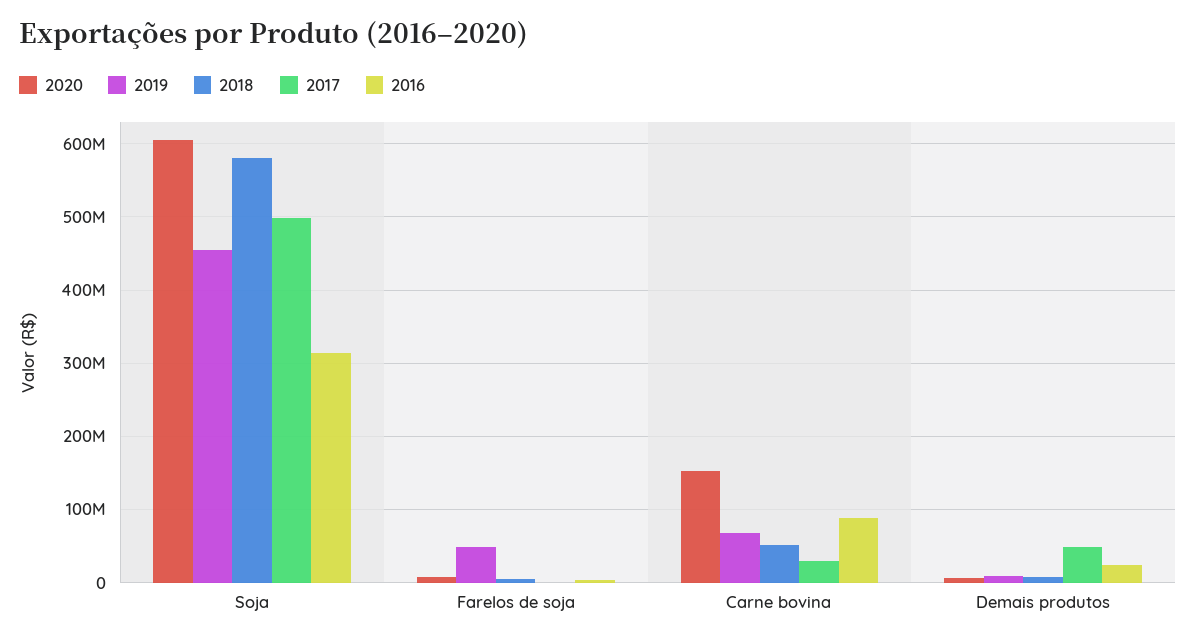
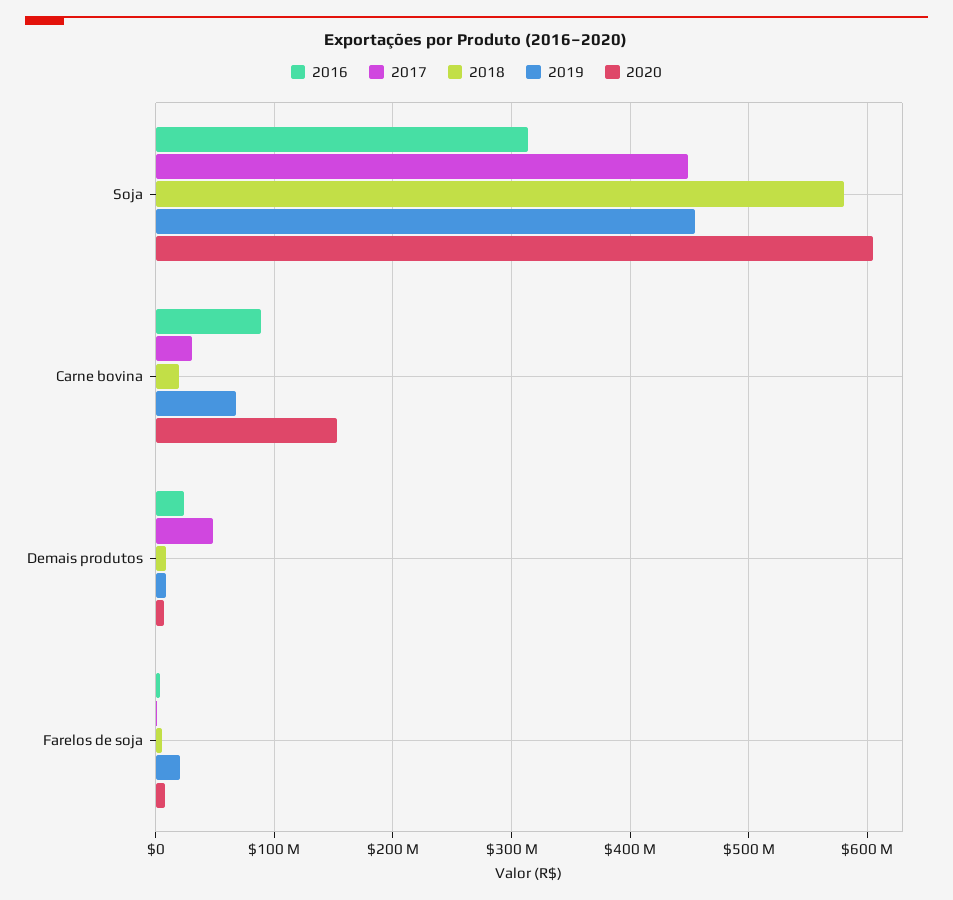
  {
    "2020": {
      "Soja": 610000000,
      "Farelos de soja": 10000000,
      "Carne bovina": 150000000,
      "Demais produtos": 10000000
    },
    "2019": {
      "Soja": 460000000,
-     "Farelos de soja": 50000000,
+     "Farelos de soja": 20000000,
      "Carne bovina": 70000000,
      "Demais produtos": 10000000
    },
    "2018": {
      "Soja": 580000000,
      "Farelos de soja": 10000000,
-     "Carne bovina": 50000000,
+     "Carne bovina": 20000000,
      "Demais produtos": 10000000
    },
    "2017": {
-     "Soja": 500000000,
+     "Soja": 450000000,
      "Farelos de soja": 0,
      "Carne bovina": 30000000,
      "Demais produtos": 50000000
    },
    "2016": {
      "Soja": 310000000,
      "Farelos de soja": 0,
      "Carne bovina": 90000000,
      "Demais produtos": 20000000
    }
  }

